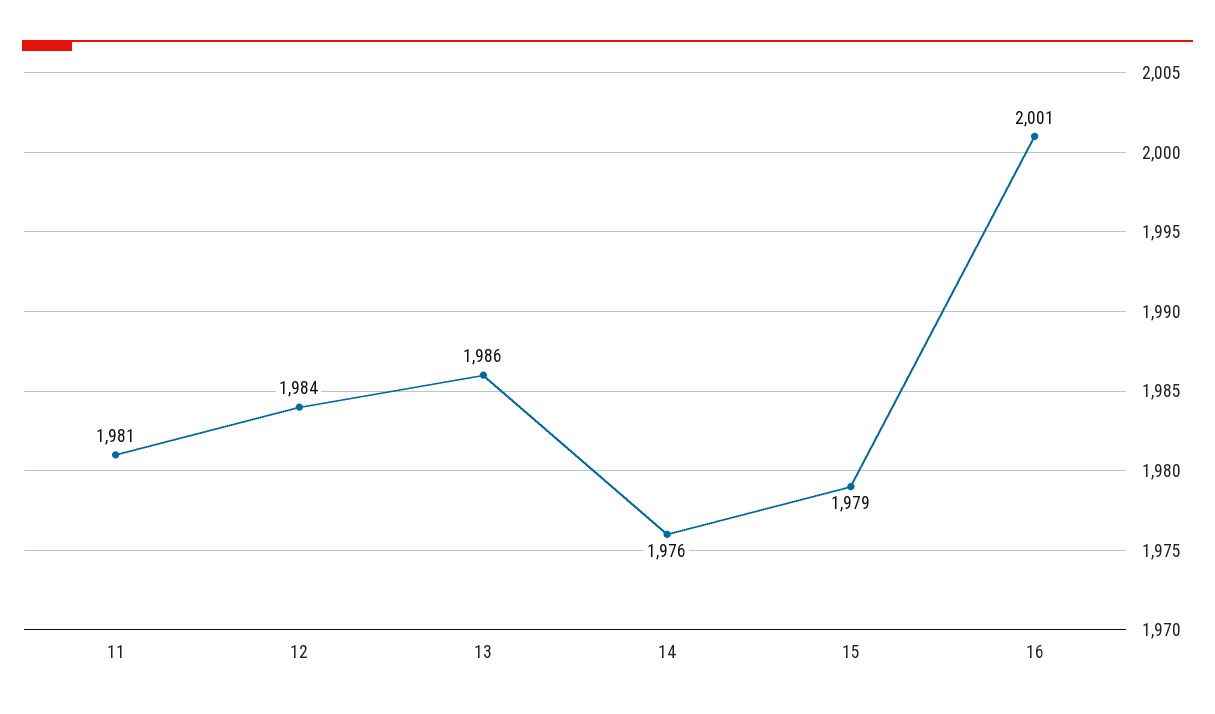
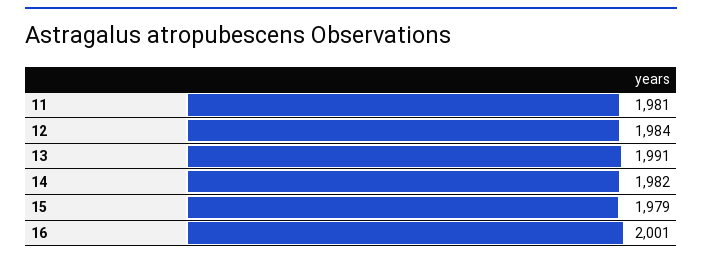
  {
    "11": 1981,
    "12": 1984,
-   "13": 1986,
+   "13": 1991,
-   "14": 1976,
+   "14": 1982,
    "15": 1979,
    "16": 2001
  }

